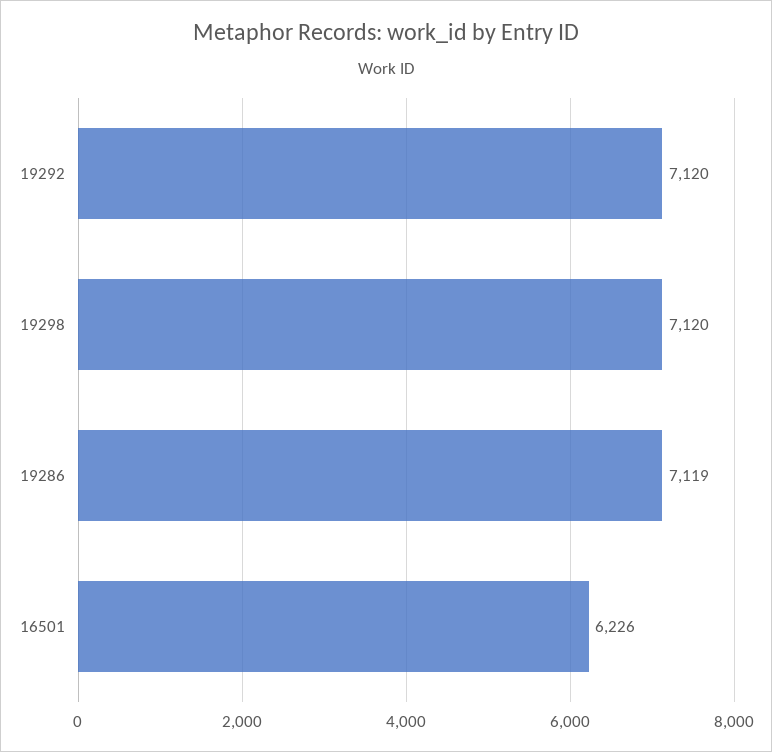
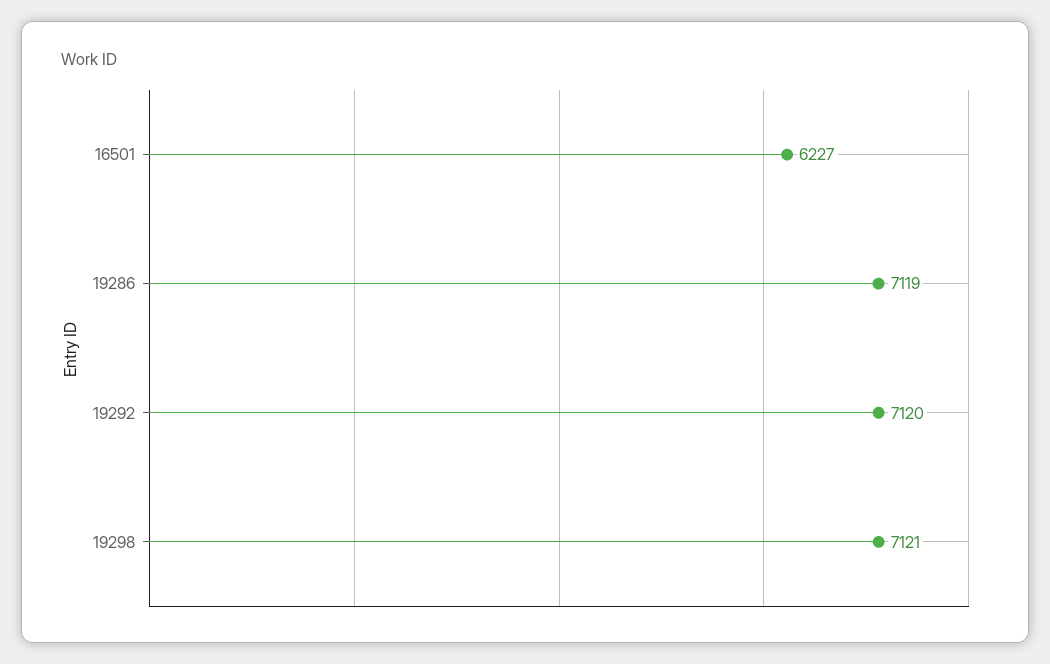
  {
    "19292": 7120,
-   "19298": 7120,
+   "19298": 7121,
    "19286": 7119,
-   "16501": 6226
+   "16501": 6227
  }

